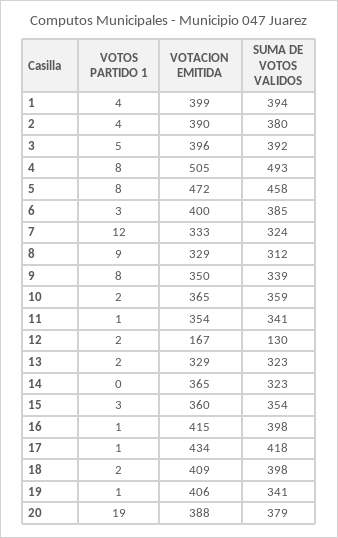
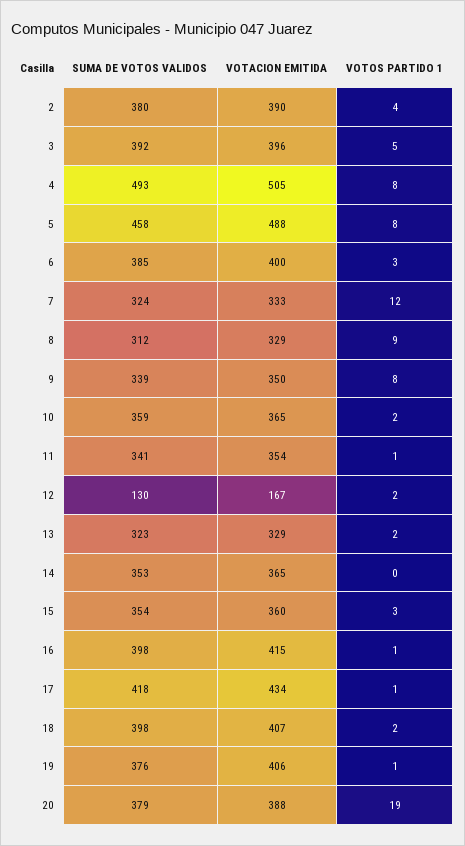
  {
    "VOTOS PARTIDO 1": {
-     "1": 4,
      "2": 4,
      "3": 5,
      "4": 8,
      "5": 8,
      "6": 3,
      "7": 12,
      "8": 9,
      "9": 8,
      "10": 2,
      "11": 1,
      "12": 2,
      "13": 2,
      "14": 0,
      "15": 3,
      "16": 1,
      "17": 1,
      "18": 2,
      "19": 1,
      "20": 19
    },
    "VOTACION EMITIDA": {
-     "1": 399,
      "2": 390,
      "3": 396,
      "4": 505,
-     "5": 472,
+     "5": 488,
      "6": 400,
      "7": 333,
      "8": 329,
      "9": 350,
      "10": 365,
      "11": 354,
      "12": 167,
      "13": 329,
      "14": 365,
      "15": 360,
      "16": 415,
      "17": 434,
-     "18": 409,
+     "18": 407,
      "19": 406,
      "20": 388
    },
    "SUMA DE VOTOS VALIDOS": {
-     "1": 394,
      "2": 380,
      "3": 392,
      "4": 493,
      "5": 458,
      "6": 385,
      "7": 324,
      "8": 312,
      "9": 339,
      "10": 359,
      "11": 341,
      "12": 130,
      "13": 323,
-     "14": 323,
+     "14": 353,
      "15": 354,
      "16": 398,
      "17": 418,
      "18": 398,
-     "19": 341,
+     "19": 376,
      "20": 379
    }
  }

